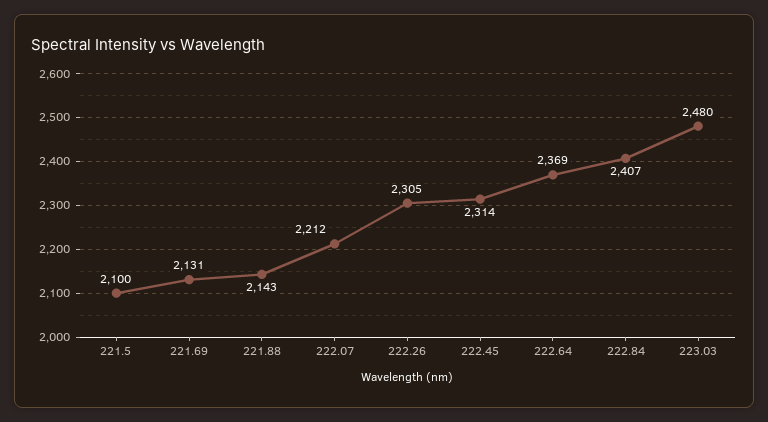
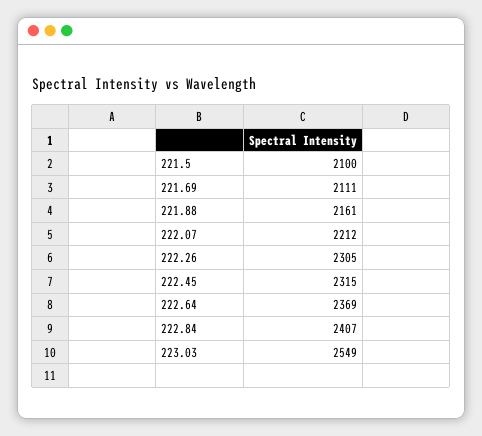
  {
    "221.5": 2100,
-   "221.69": 2131,
+   "221.69": 2111,
-   "221.88": 2143,
+   "221.88": 2161,
    "222.07": 2212,
    "222.26": 2305,
-   "222.45": 2314,
+   "222.45": 2315,
    "222.64": 2369,
    "222.84": 2407,
-   "223.03": 2480
+   "223.03": 2549
  }

